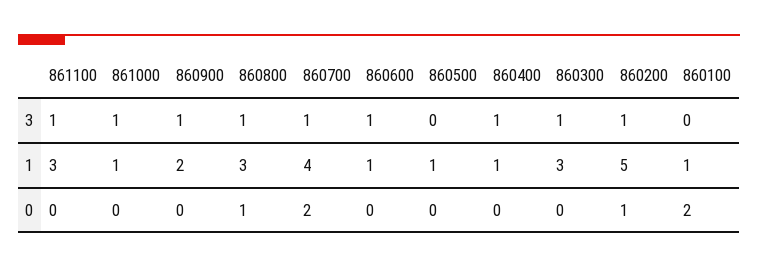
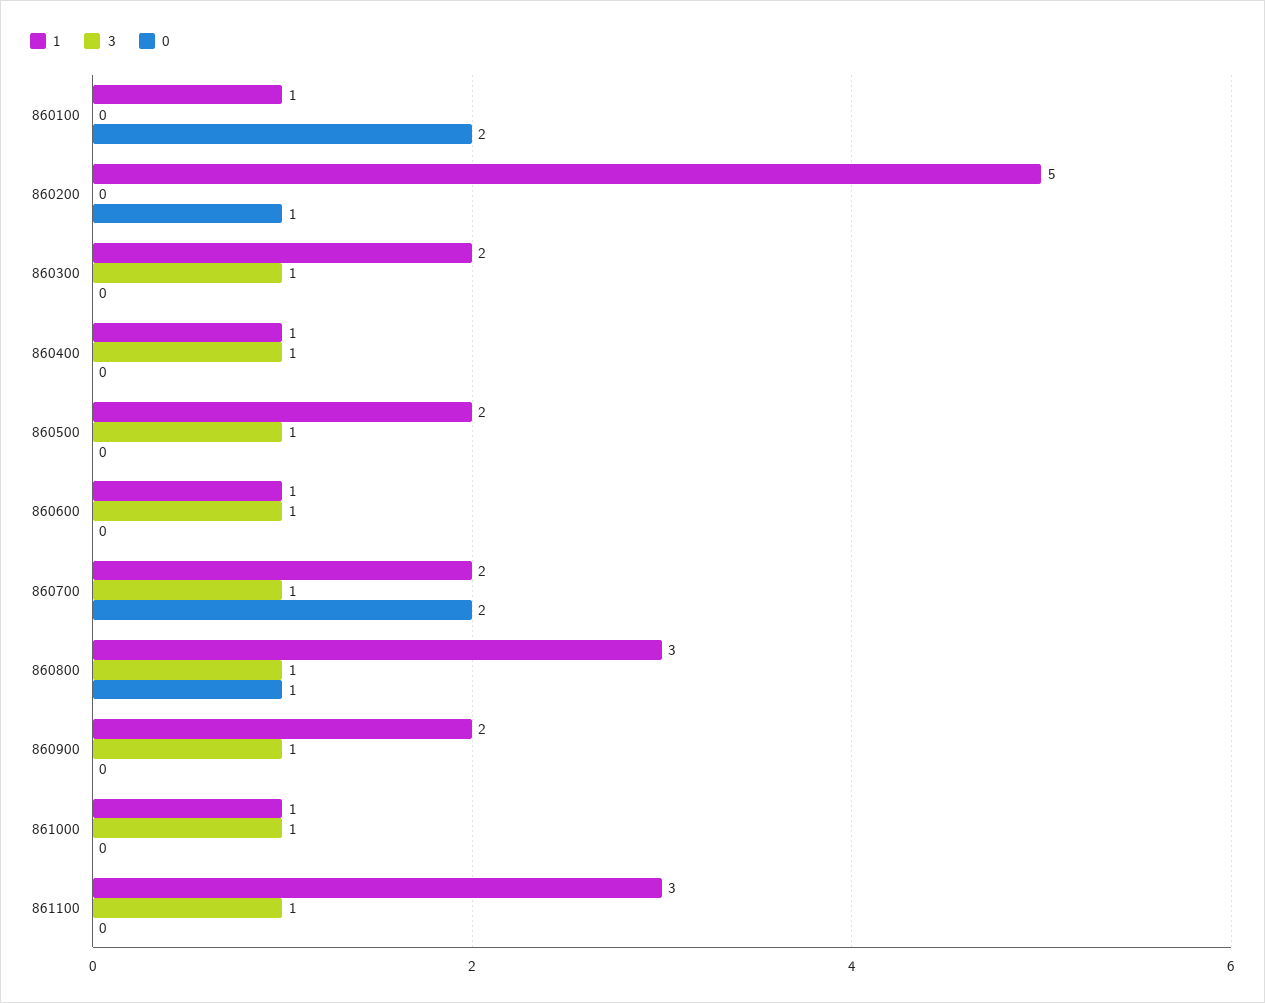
  {
    "3": {
      "861100": 1,
      "861000": 1,
      "860900": 1,
      "860800": 1,
      "860700": 1,
      "860600": 1,
-     "860500": 0,
+     "860500": 1,
      "860400": 1,
      "860300": 1,
-     "860200": 1,
+     "860200": 0,
      "860100": 0
    },
    "1": {
      "861100": 3,
      "861000": 1,
      "860900": 2,
      "860800": 3,
-     "860700": 4,
+     "860700": 2,
      "860600": 1,
-     "860500": 1,
+     "860500": 2,
      "860400": 1,
-     "860300": 3,
+     "860300": 2,
      "860200": 5,
      "860100": 1
    },
    "0": {
      "861100": 0,
      "861000": 0,
      "860900": 0,
      "860800": 1,
      "860700": 2,
      "860600": 0,
      "860500": 0,
      "860400": 0,
      "860300": 0,
      "860200": 1,
      "860100": 2
    }
  }

